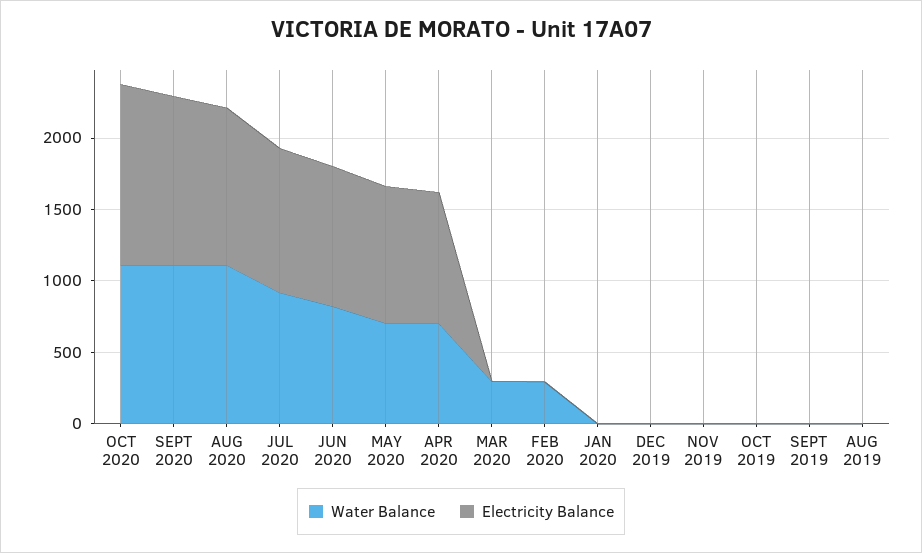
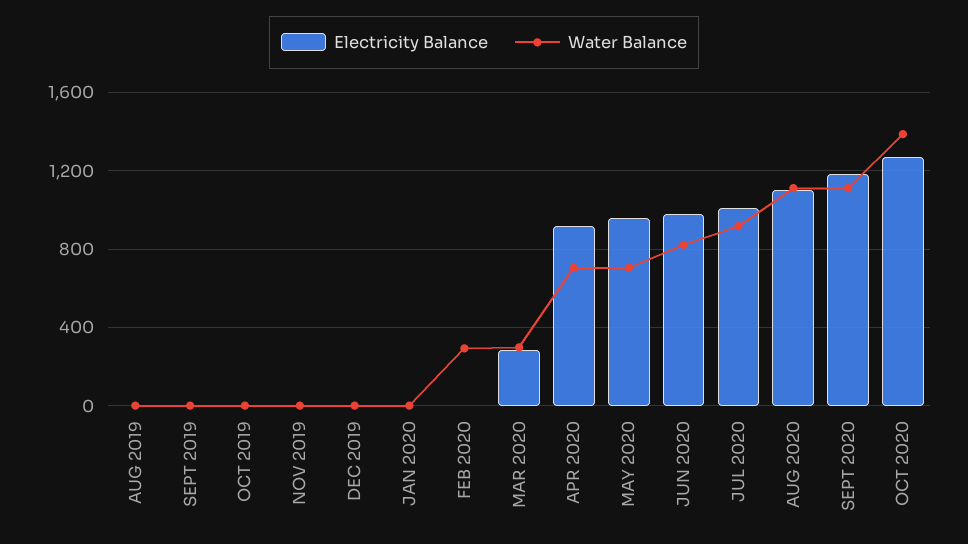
  {
    "Water Balance": {
-     "OCT 2020": 1100,
+     "OCT 2020": 1400,
      "SEPT 2020": 1100,
      "AUG 2020": 1100,
      "JUL 2020": 900,
      "JUN 2020": 800,
      "MAY 2020": 700,
      "APR 2020": 700,
      "MAR 2020": 300,
      "FEB 2020": 300,
      "JAN 2020": 0,
      "DEC 2019": 0,
      "NOV 2019": 0,
      "OCT 2019": 0,
      "SEPT 2019": 0,
      "AUG 2019": 0
    },
    "Electricity Balance": {
      "OCT 2020": 1250,
      "SEPT 2020": 1200,
      "AUG 2020": 1100,
      "JUL 2020": 1000,
      "JUN 2020": 1000,
      "MAY 2020": 950,
      "APR 2020": 900,
-     "MAR 2020": 0,
+     "MAR 2020": 300,
      "FEB 2020": 0,
      "JAN 2020": 0,
      "DEC 2019": 0,
      "NOV 2019": 0,
      "OCT 2019": 0,
      "SEPT 2019": 0,
      "AUG 2019": 0
    }
  }

